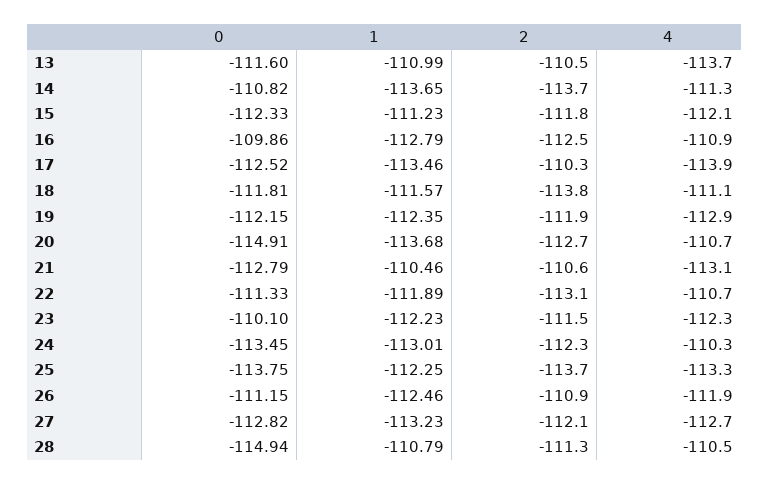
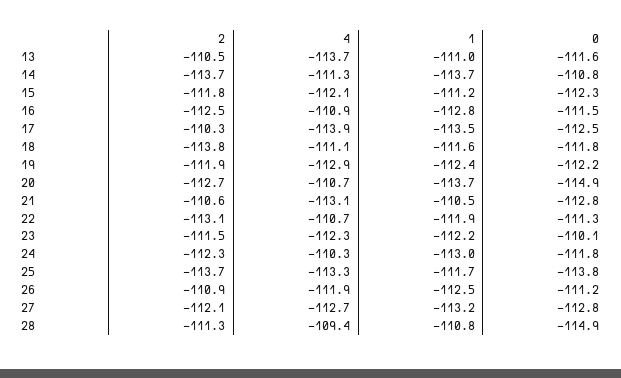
  {
    "0": {
      "13": -111.6,
      "14": -110.82,
      "15": -112.33,
-     "16": -109.86,
+     "16": -111.5,
      "17": -112.52,
      "18": -111.81,
      "19": -112.15,
      "20": -114.91,
      "21": -112.79,
      "22": -111.33,
      "23": -110.1,
-     "24": -113.45,
+     "24": -111.8,
      "25": -113.75,
      "26": -111.15,
      "27": -112.82,
      "28": -114.94
    },
    "1": {
      "13": -110.99,
      "14": -113.65,
      "15": -111.23,
      "16": -112.79,
      "17": -113.46,
      "18": -111.57,
      "19": -112.35,
      "20": -113.68,
      "21": -110.46,
      "22": -111.89,
      "23": -112.23,
      "24": -113.01,
-     "25": -112.25,
+     "25": -111.7,
      "26": -112.46,
      "27": -113.23,
      "28": -110.79
    },
    "2": {
      "13": -110.5,
      "14": -113.7,
      "15": -111.8,
      "16": -112.5,
      "17": -110.3,
      "18": -113.8,
      "19": -111.9,
      "20": -112.7,
      "21": -110.6,
      "22": -113.1,
      "23": -111.5,
      "24": -112.3,
      "25": -113.7,
      "26": -110.9,
      "27": -112.1,
      "28": -111.3
    },
    "4": {
      "13": -113.7,
      "14": -111.3,
      "15": -112.1,
      "16": -110.9,
      "17": -113.9,
      "18": -111.1,
      "19": -112.9,
      "20": -110.7,
      "21": -113.1,
      "22": -110.7,
      "23": -112.3,
      "24": -110.3,
      "25": -113.3,
      "26": -111.9,
      "27": -112.7,
-     "28": -110.5
+     "28": -109.4
    }
  }

